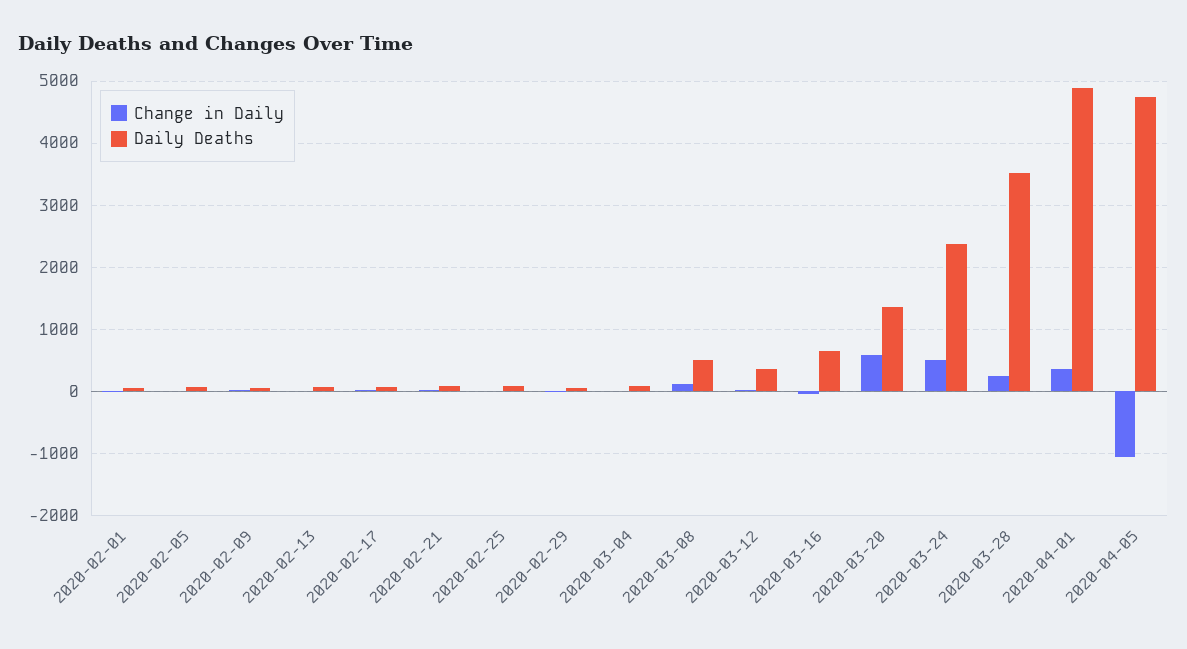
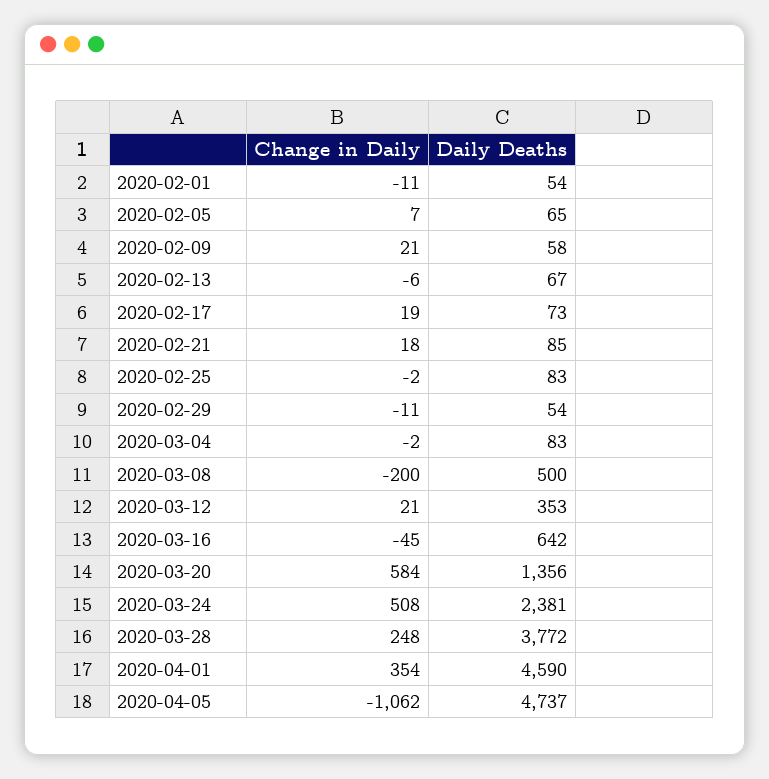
  {
    "Change in Daily": {
      "2020-02-01": -11,
      "2020-02-05": 7,
      "2020-02-09": 21,
      "2020-02-13": -6,
      "2020-02-17": 19,
      "2020-02-21": 18,
      "2020-02-25": -2,
      "2020-02-29": -11,
      "2020-03-04": -2,
-     "2020-03-08": 100,
+     "2020-03-08": -200,
      "2020-03-12": 21,
      "2020-03-16": -45,
      "2020-03-20": 584,
      "2020-03-24": 508,
      "2020-03-28": 248,
      "2020-04-01": 354,
      "2020-04-05": -1062
    },
    "Daily Deaths": {
      "2020-02-01": 54,
      "2020-02-05": 65,
      "2020-02-09": 58,
      "2020-02-13": 67,
      "2020-02-17": 73,
      "2020-02-21": 85,
      "2020-02-25": 83,
      "2020-02-29": 54,
      "2020-03-04": 83,
      "2020-03-08": 500,
      "2020-03-12": 353,
      "2020-03-16": 642,
      "2020-03-20": 1356,
      "2020-03-24": 2381,
-     "2020-03-28": 3500,
+     "2020-03-28": 3772,
-     "2020-04-01": 4900,
+     "2020-04-01": 4590,
      "2020-04-05": 4737
    }
  }

